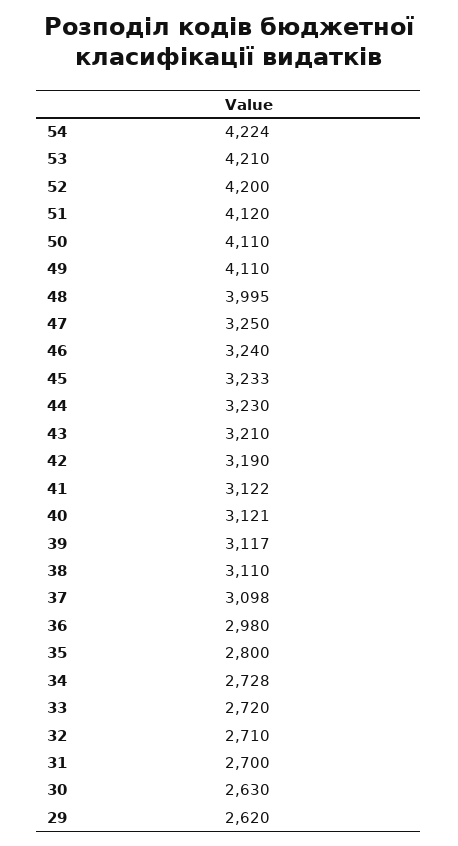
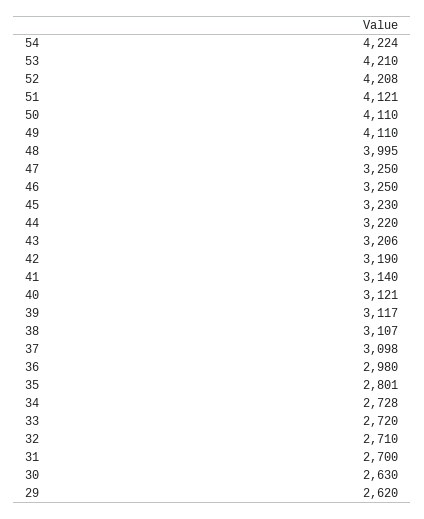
  {
    "54": 4224,
    "53": 4210,
-   "52": 4200,
+   "52": 4208,
-   "51": 4120,
+   "51": 4121,
    "50": 4110,
    "49": 4110,
    "48": 3995,
    "47": 3250,
-   "46": 3240,
+   "46": 3250,
-   "45": 3233,
+   "45": 3230,
-   "44": 3230,
+   "44": 3220,
-   "43": 3210,
+   "43": 3206,
    "42": 3190,
-   "41": 3122,
+   "41": 3140,
    "40": 3121,
    "39": 3117,
-   "38": 3110,
+   "38": 3107,
    "37": 3098,
    "36": 2980,
-   "35": 2800,
+   "35": 2801,
    "34": 2728,
    "33": 2720,
    "32": 2710,
    "31": 2700,
    "30": 2630,
    "29": 2620
  }

